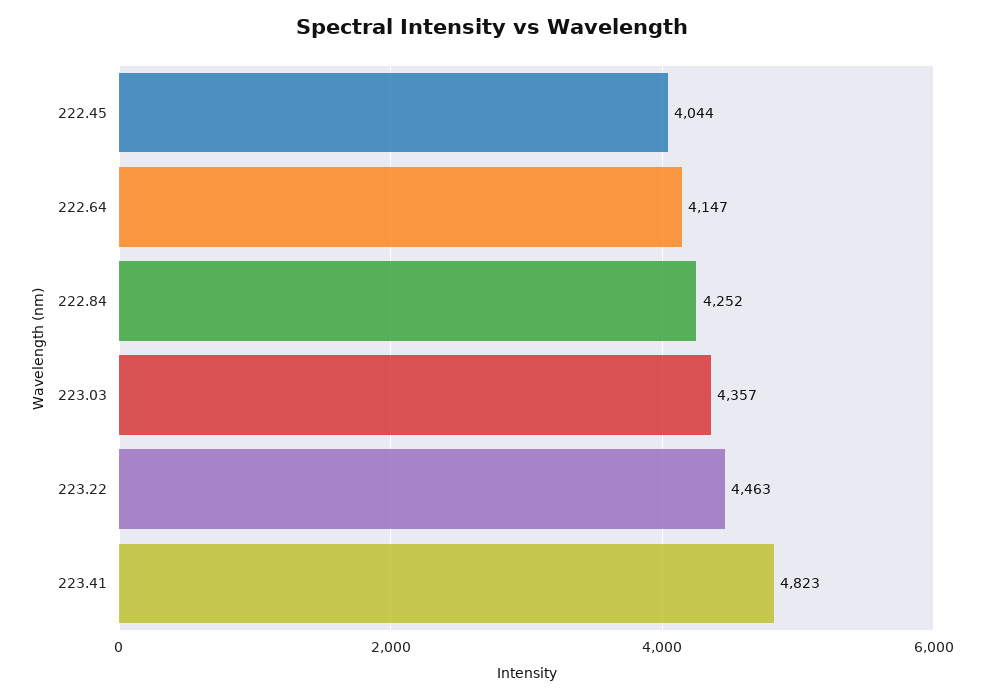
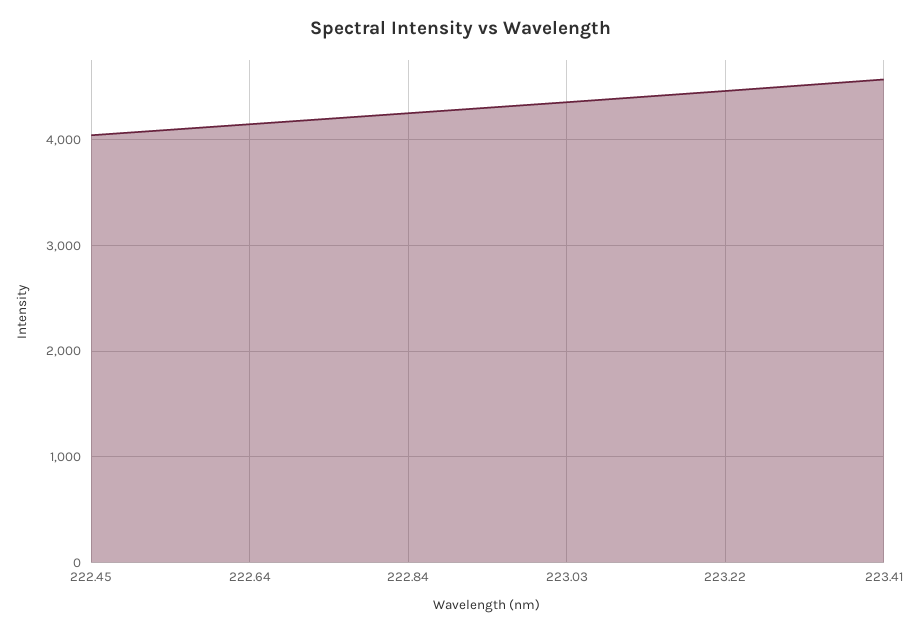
  {
    "222.45": 4044,
    "222.64": 4147,
    "222.84": 4252,
    "223.03": 4357,
    "223.22": 4463,
-   "223.41": 4823
+   "223.41": 4600
  }

